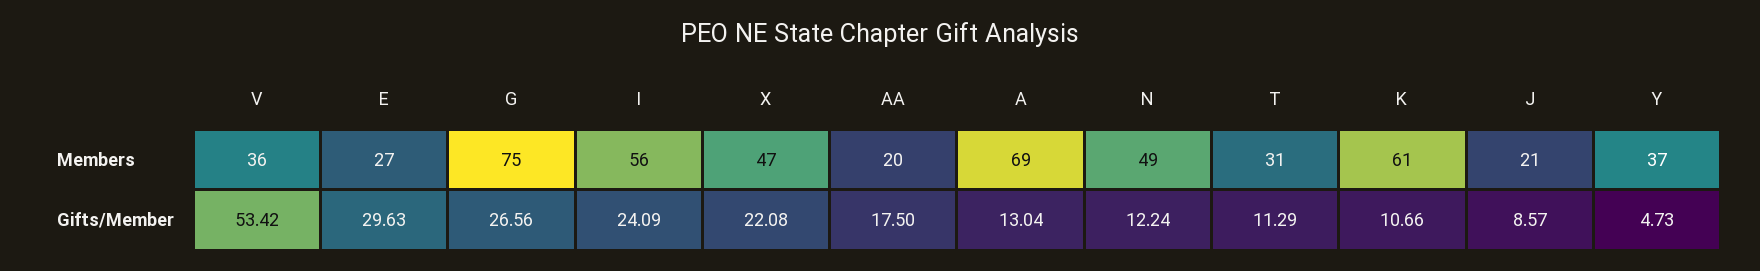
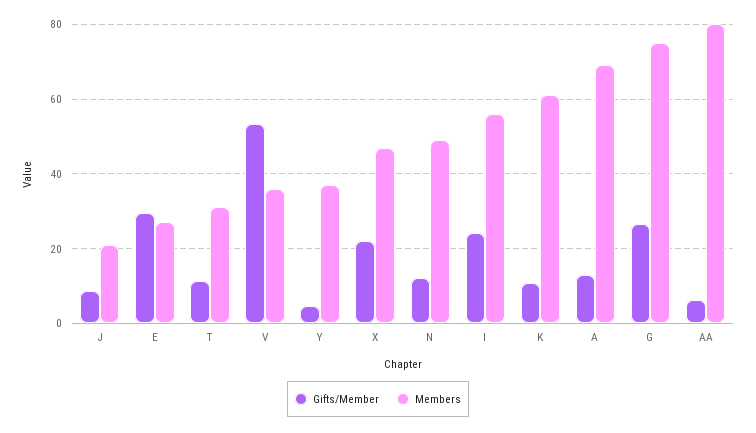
  {
    "Members": {
      "V": 36,
      "E": 27,
      "G": 75,
      "I": 56,
      "X": 47,
-     "AA": 20,
+     "AA": 80,
      "A": 69,
      "N": 49,
      "T": 31,
      "K": 61,
      "J": 21,
      "Y": 37
    },
    "Gifts/Member": {
      "V": 53.42,
      "E": 29.63,
      "G": 26.56,
      "I": 24.09,
      "X": 22.08,
-     "AA": 17.5,
+     "AA": 6,
      "A": 13.04,
      "N": 12.24,
      "T": 11.29,
      "K": 10.66,
      "J": 8.57,
      "Y": 4.73
    }
  }

